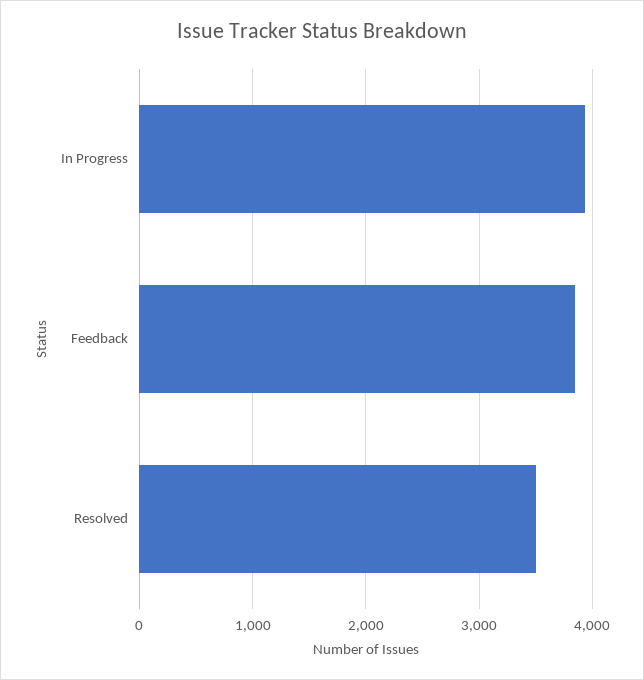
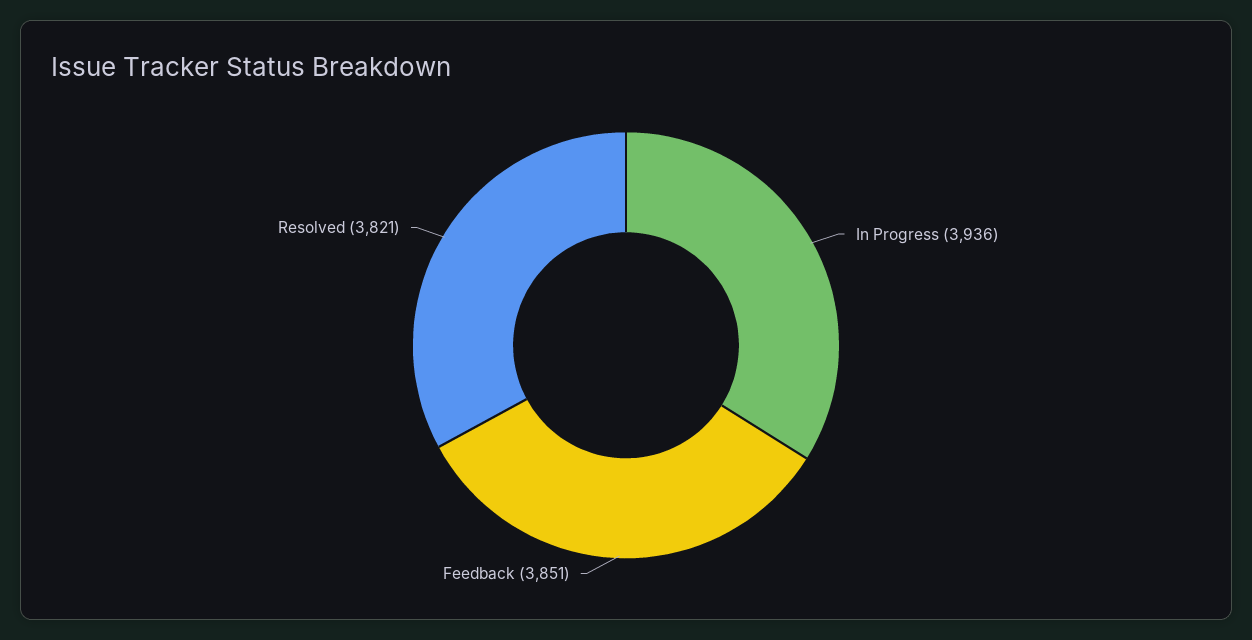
  {
    "In Progress": 3936,
    "Feedback": 3851,
-   "Resolved": 3500
+   "Resolved": 3821
  }

